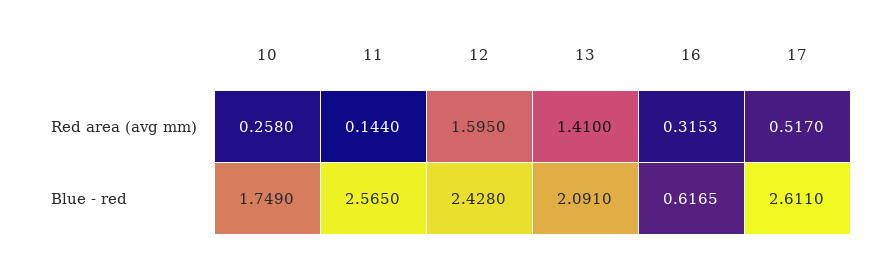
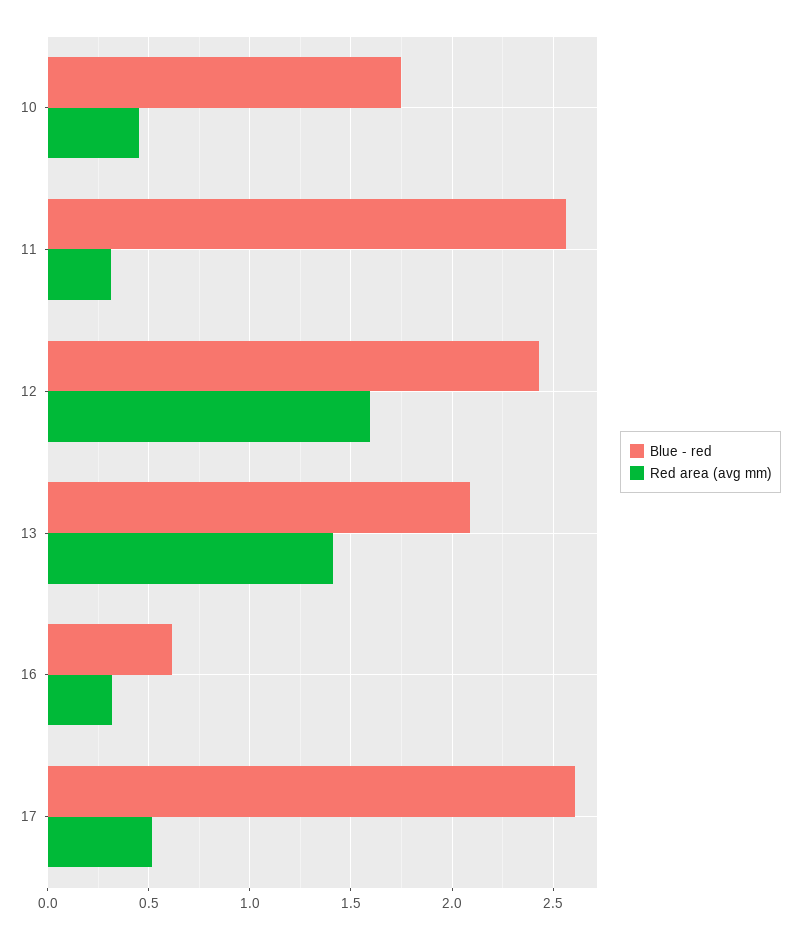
  {
    "Red area (avg mm)": {
-     "10": 0.258,
+     "10": 0.45,
-     "11": 0.144,
+     "11": 0.3,
      "12": 1.595,
      "13": 1.41,
      "16": 0.3153,
      "17": 0.517
    },
    "Blue - red": {
      "10": 1.749,
      "11": 2.565,
      "12": 2.428,
      "13": 2.091,
      "16": 0.6165,
      "17": 2.611
    }
  }

